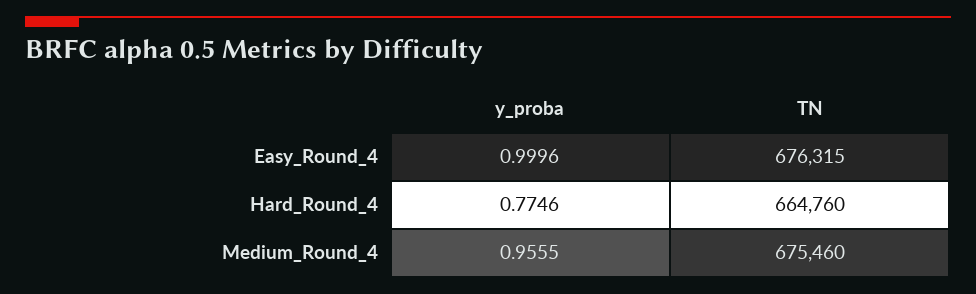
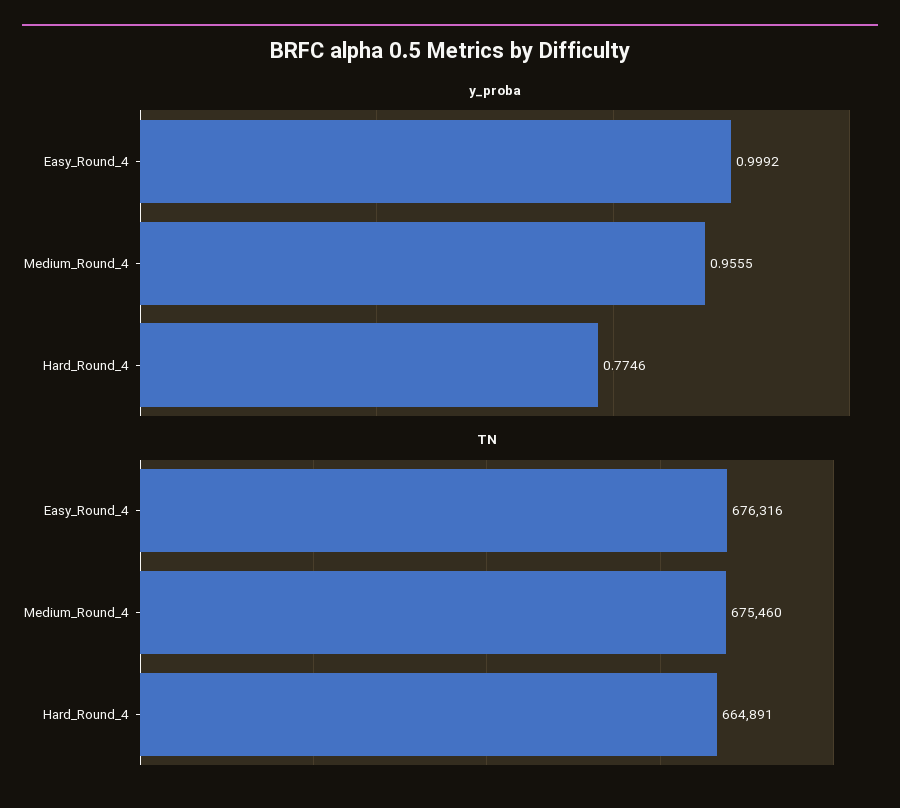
  {
    "y_proba": {
-     "Easy_Round_4": 0.9996,
+     "Easy_Round_4": 0.9992,
      "Hard_Round_4": 0.7746,
      "Medium_Round_4": 0.9555
    },
    "TN": {
-     "Easy_Round_4": 676315,
+     "Easy_Round_4": 676316,
-     "Hard_Round_4": 664760,
+     "Hard_Round_4": 664891,
      "Medium_Round_4": 675460
    }
  }

